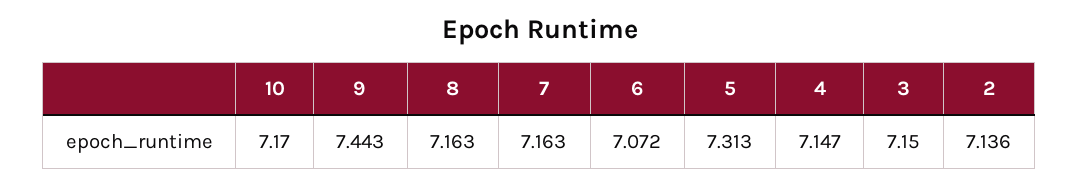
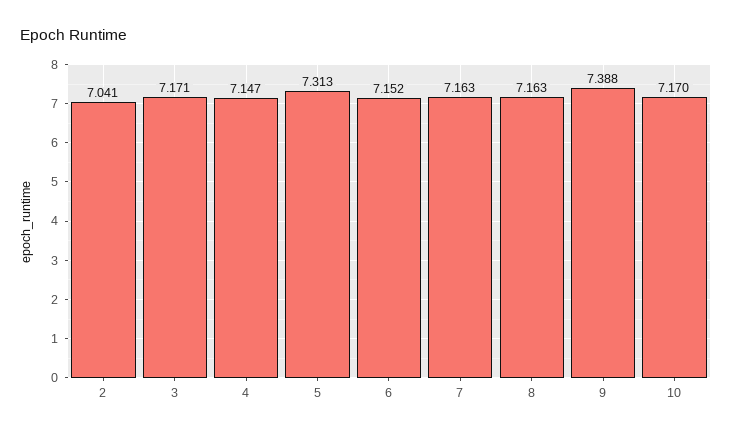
  {
    "10": 7.17,
-   "9": 7.443,
+   "9": 7.388,
    "8": 7.163,
    "7": 7.163,
-   "6": 7.072,
+   "6": 7.152,
    "5": 7.313,
    "4": 7.147,
-   "3": 7.15,
+   "3": 7.171,
-   "2": 7.136
+   "2": 7.041
  }

